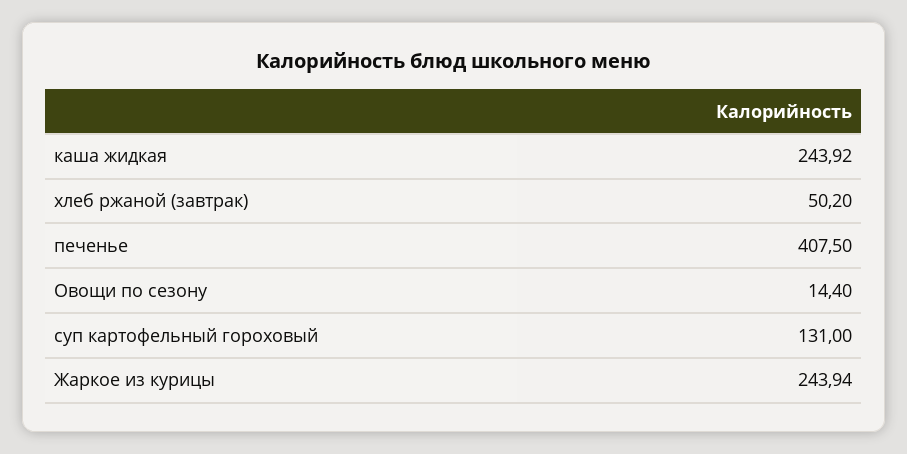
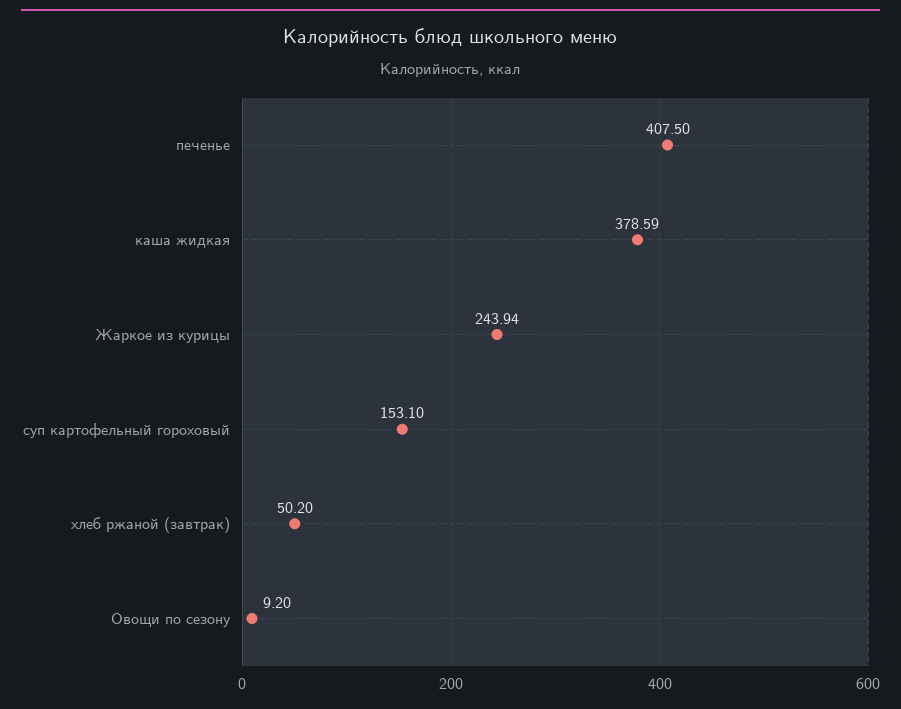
  {
-   "каша жидкая": 243.92,
+   "каша жидкая": 378.59,
    "хлеб ржаной (завтрак)": 50.2,
    "печенье": 407.5,
-   "Овощи по сезону": 14.4,
+   "Овощи по сезону": 9.2,
-   "суп картофельный гороховый": 131,
+   "суп картофельный гороховый": 153.1,
    "Жаркое из курицы": 243.94
  }

